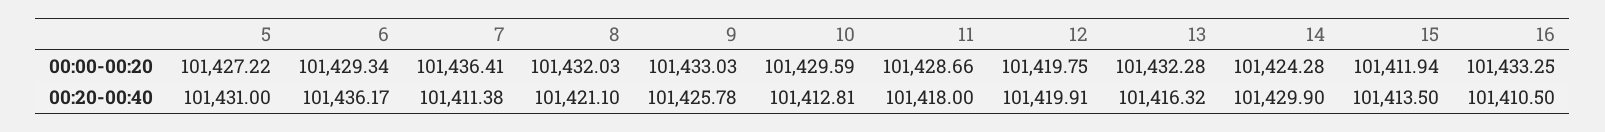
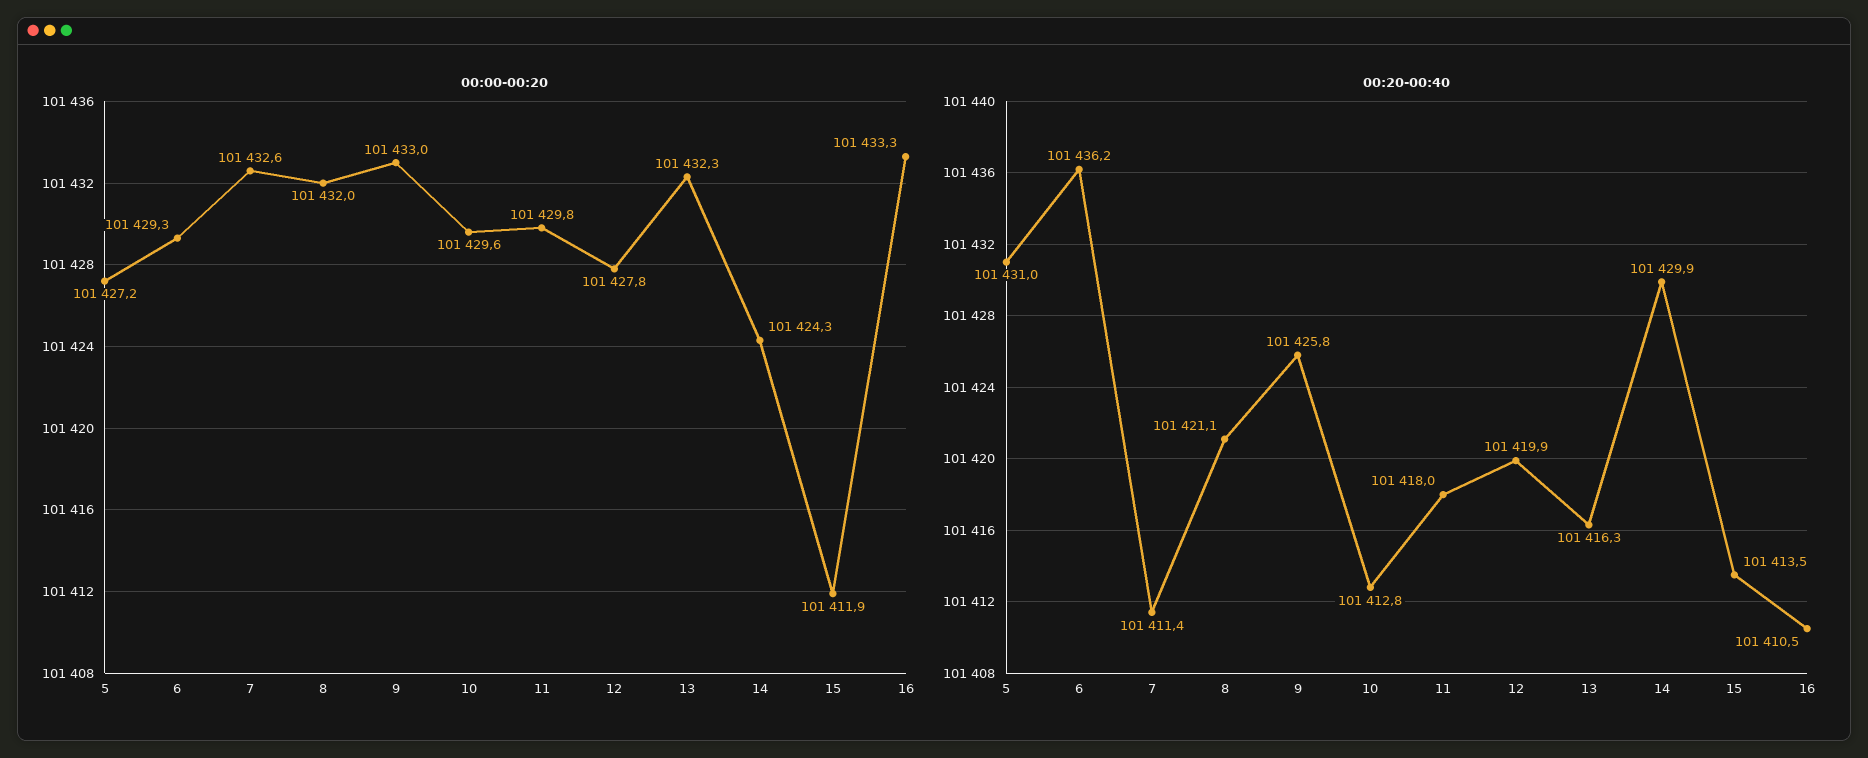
  {
    "00:00-00:20": {
      "5": 101427.22,
      "6": 101429.34,
-     "7": 101436.41,
+     "7": 101432.6,
      "8": 101432.03,
      "9": 101433.03,
      "10": 101429.59,
-     "11": 101428.66,
+     "11": 101429.8,
-     "12": 101419.75,
+     "12": 101427.8,
      "13": 101432.28,
      "14": 101424.28,
      "15": 101411.94,
      "16": 101433.25
    },
    "00:20-00:40": {
      "5": 101431,
      "6": 101436.17,
      "7": 101411.38,
      "8": 101421.1,
      "9": 101425.78,
      "10": 101412.81,
      "11": 101418,
      "12": 101419.91,
      "13": 101416.32,
      "14": 101429.9,
      "15": 101413.5,
      "16": 101410.5
    }
  }

